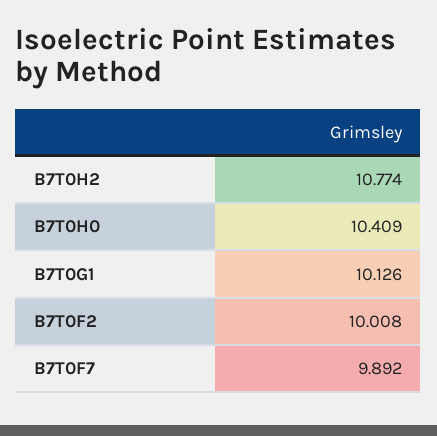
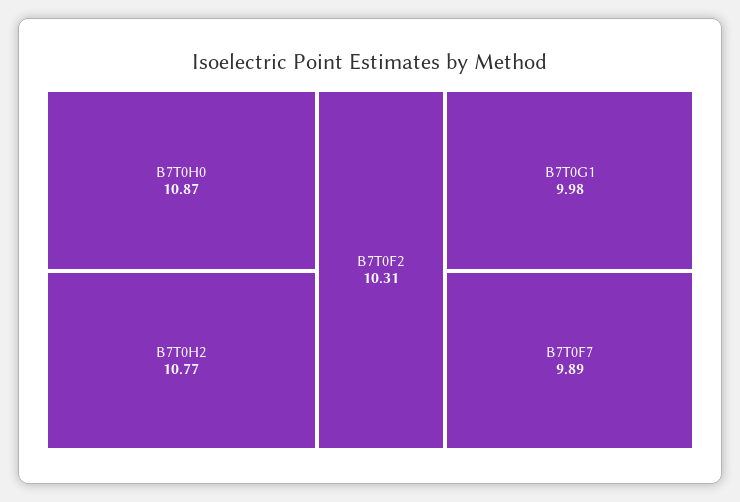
  {
    "B7T0H2": 10.774,
-   "B7T0H0": 10.409,
+   "B7T0H0": 10.87,
-   "B7T0G1": 10.126,
+   "B7T0G1": 9.98,
-   "B7T0F2": 10.008,
+   "B7T0F2": 10.31,
    "B7T0F7": 9.892
  }

